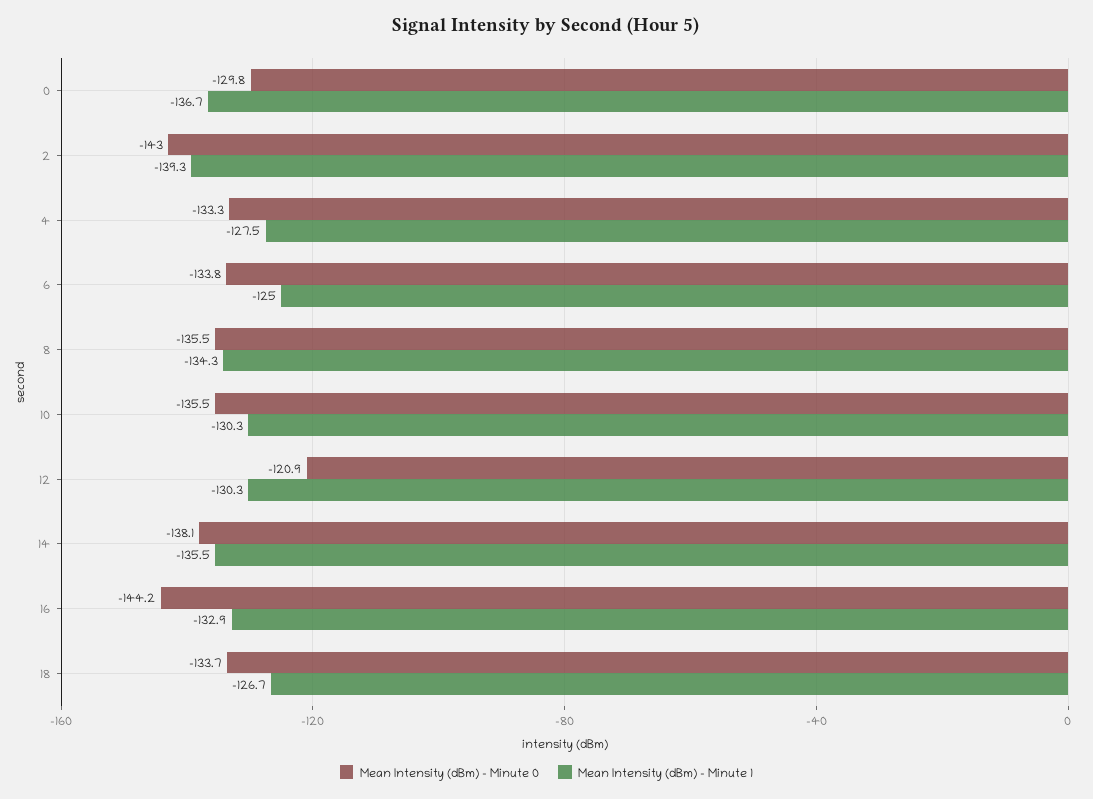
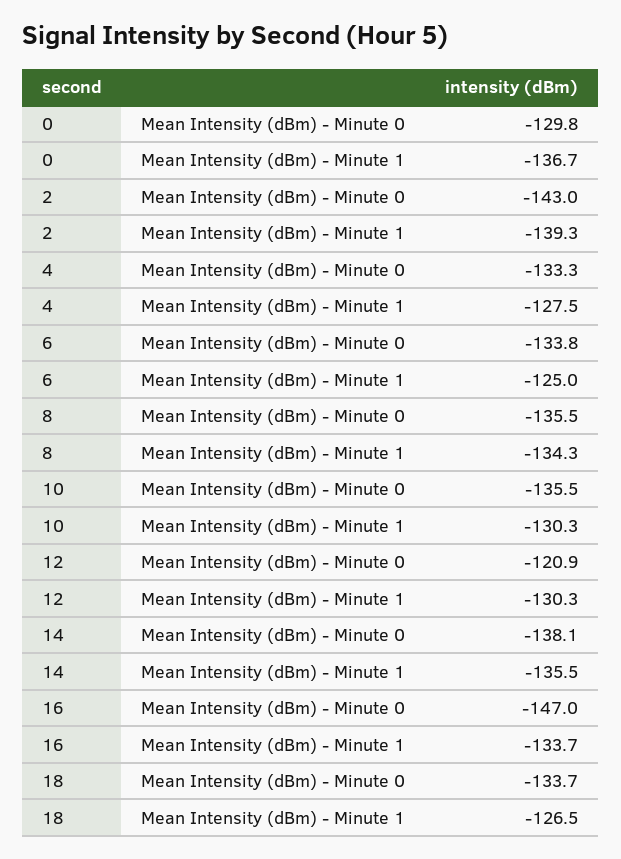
  {
    "Mean Intensity (dBm) - Minute 0": {
      "0": -129.8,
      "2": -143,
      "4": -133.3,
      "6": -133.8,
      "8": -135.5,
      "10": -135.5,
      "12": -120.9,
      "14": -138.1,
-     "16": -144.2,
+     "16": -147,
      "18": -133.7
    },
    "Mean Intensity (dBm) - Minute 1": {
      "0": -136.7,
      "2": -139.3,
      "4": -127.5,
      "6": -125,
      "8": -134.3,
      "10": -130.3,
      "12": -130.3,
      "14": -135.5,
-     "16": -132.9,
+     "16": -133.7,
-     "18": -126.7
+     "18": -126.5
    }
  }

